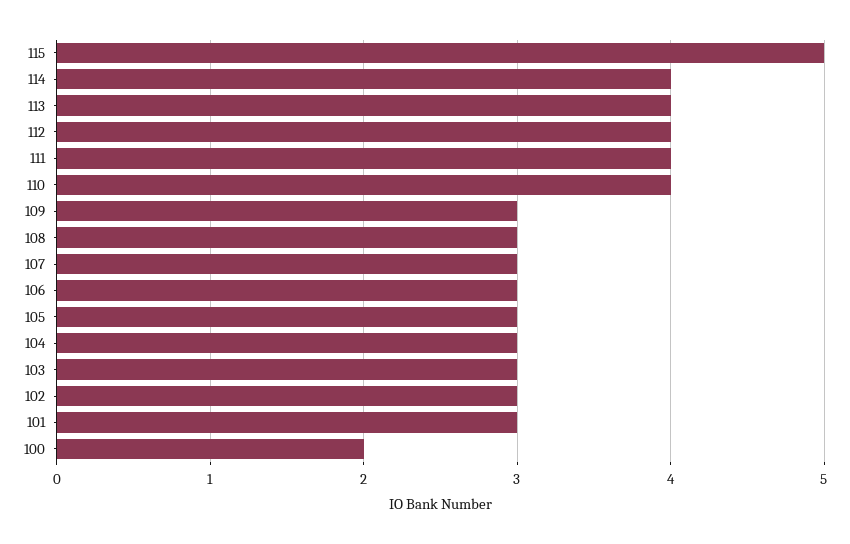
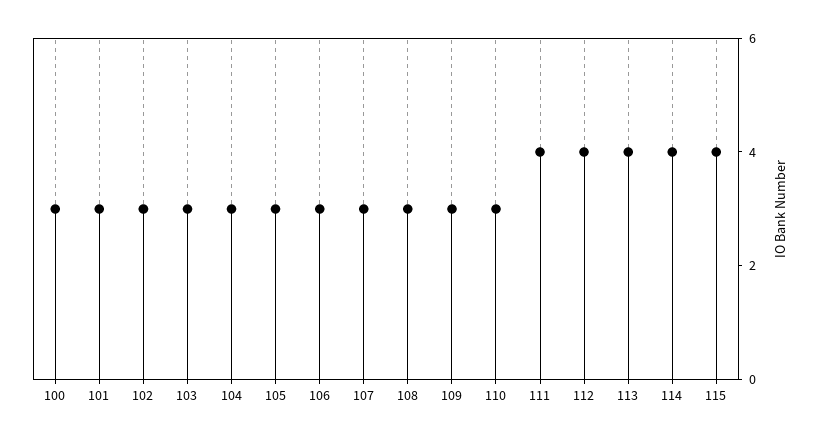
  {
-   "115": 5,
+   "115": 4,
    "114": 4,
    "113": 4,
    "112": 4,
    "111": 4,
-   "110": 4,
+   "110": 3,
    "109": 3,
    "108": 3,
    "107": 3,
    "106": 3,
    "105": 3,
    "104": 3,
    "103": 3,
    "102": 3,
    "101": 3,
-   "100": 2
+   "100": 3
  }

